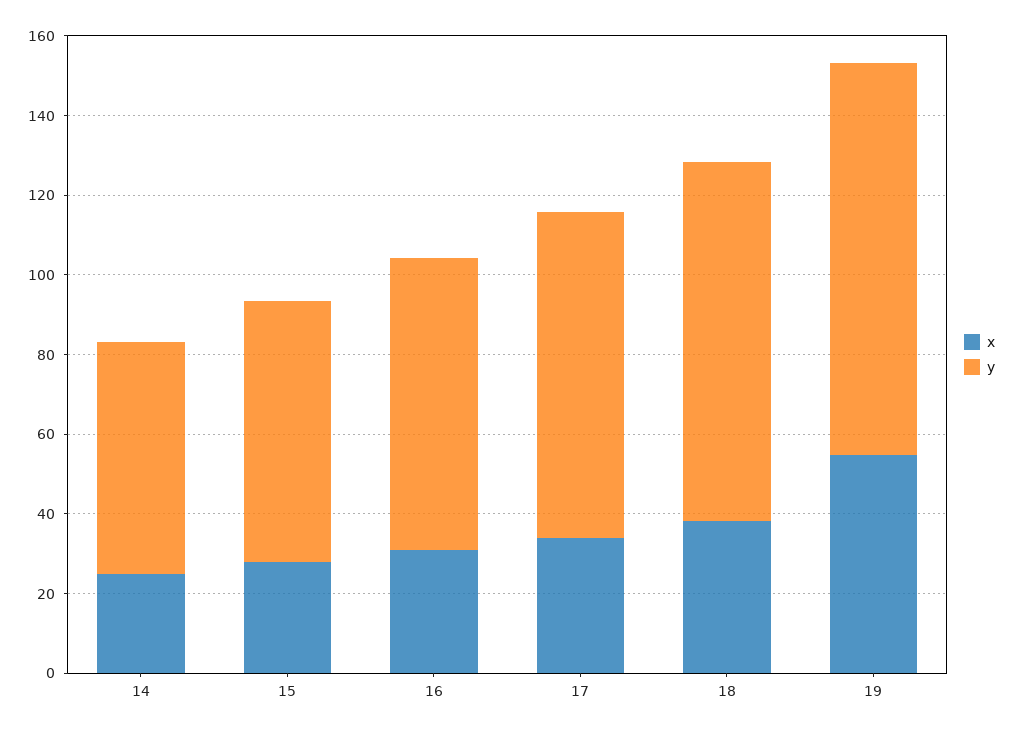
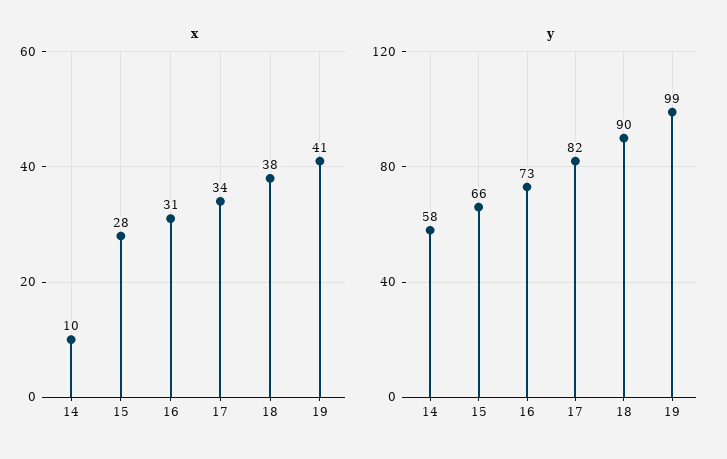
  {
    "x": {
-     "14": 25,
+     "14": 10,
      "15": 28,
      "16": 31,
      "17": 34,
      "18": 38,
-     "19": 55
+     "19": 41
    },
    "y": {
      "14": 58,
      "15": 66,
      "16": 73,
      "17": 82,
      "18": 90,
      "19": 99
    }
  }

